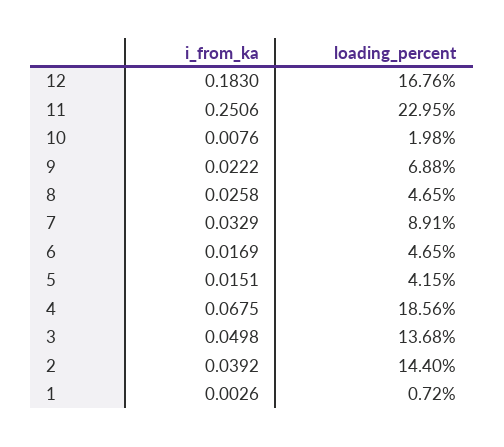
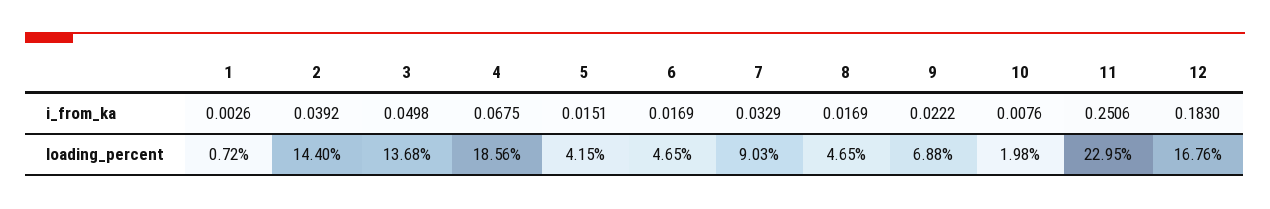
  {
    "i_from_ka": {
      "12": 0.183,
      "11": 0.2506,
      "10": 0.0076,
      "9": 0.0222,
-     "8": 0.0258,
+     "8": 0.0169,
      "7": 0.0329,
      "6": 0.0169,
      "5": 0.0151,
      "4": 0.0675,
      "3": 0.0498,
      "2": 0.0392,
      "1": 0.0026
    },
    "loading_percent": {
      "12": 16.76,
      "11": 22.95,
      "10": 1.98,
      "9": 6.88,
      "8": 4.65,
-     "7": 8.91,
+     "7": 9.03,
      "6": 4.65,
      "5": 4.15,
      "4": 18.56,
      "3": 13.68,
      "2": 14.4,
      "1": 0.72
    }
  }

